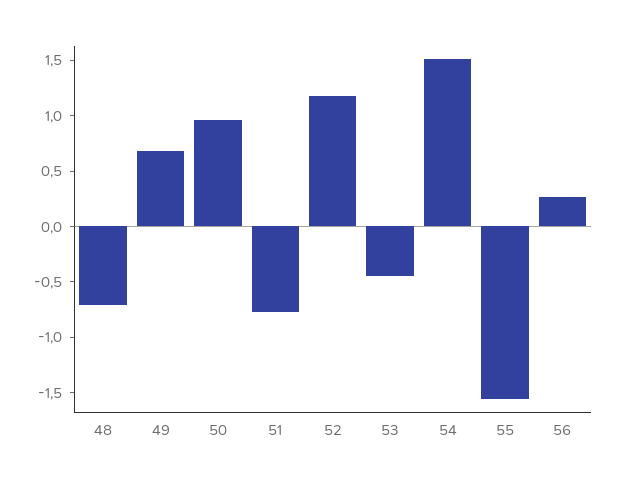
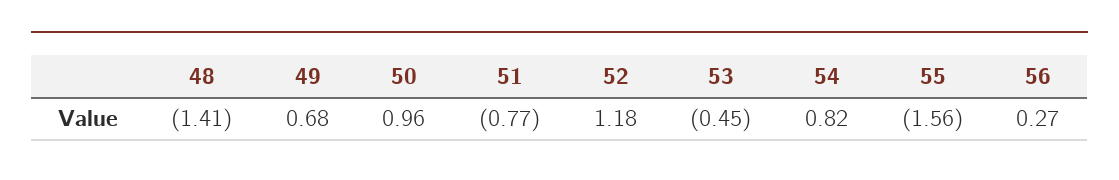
  {
-   "48": -0.7,
+   "48": -1.41,
    "49": 0.68,
    "50": 0.96,
    "51": -0.77,
    "52": 1.18,
    "53": -0.45,
-   "54": 1.5,
+   "54": 0.82,
    "55": -1.56,
    "56": 0.27
  }

